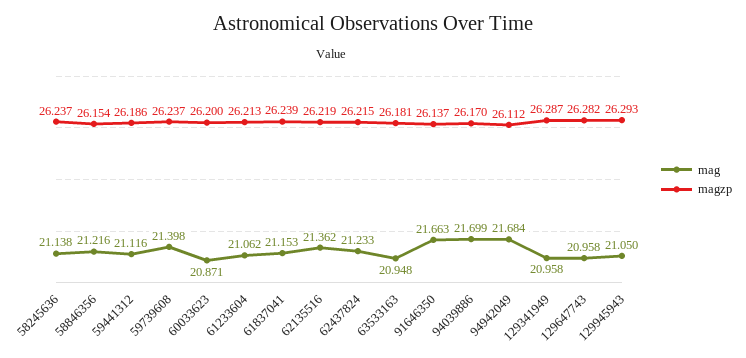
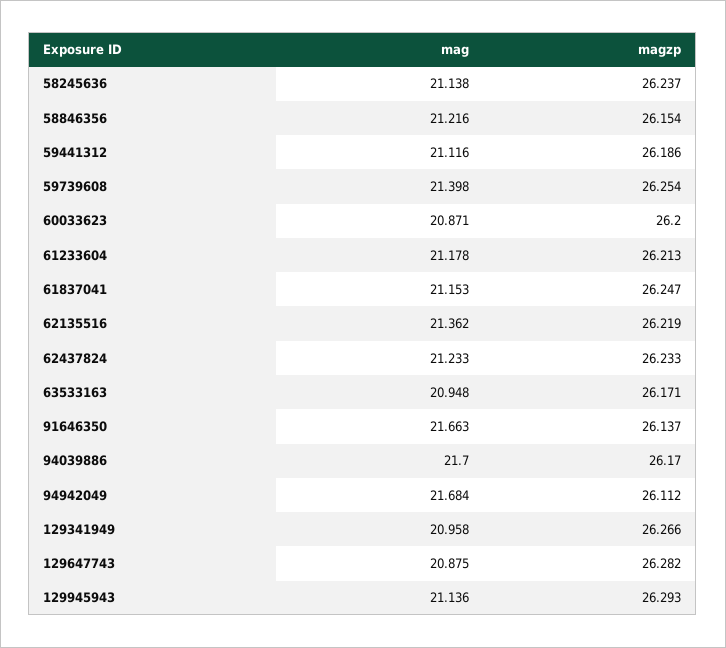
  {
    "mag": {
      "58245636": 21.138,
      "58846356": 21.216,
      "59441312": 21.116,
      "59739608": 21.398,
      "60033623": 20.871,
-     "61233604": 21.062,
+     "61233604": 21.178,
      "61837041": 21.153,
      "62135516": 21.362,
      "62437824": 21.233,
      "63533163": 20.948,
      "91646350": 21.663,
-     "94039886": 21.699,
+     "94039886": 21.7,
      "94942049": 21.684,
      "129341949": 20.958,
-     "129647743": 20.958,
+     "129647743": 20.875,
-     "129945943": 21.05
+     "129945943": 21.136
    },
    "magzp": {
      "58245636": 26.237,
      "58846356": 26.154,
      "59441312": 26.186,
-     "59739608": 26.237,
+     "59739608": 26.254,
      "60033623": 26.2,
      "61233604": 26.213,
-     "61837041": 26.239,
+     "61837041": 26.247,
      "62135516": 26.219,
-     "62437824": 26.215,
+     "62437824": 26.233,
-     "63533163": 26.181,
+     "63533163": 26.171,
      "91646350": 26.137,
      "94039886": 26.17,
      "94942049": 26.112,
-     "129341949": 26.287,
+     "129341949": 26.266,
      "129647743": 26.282,
      "129945943": 26.293
    }
  }

